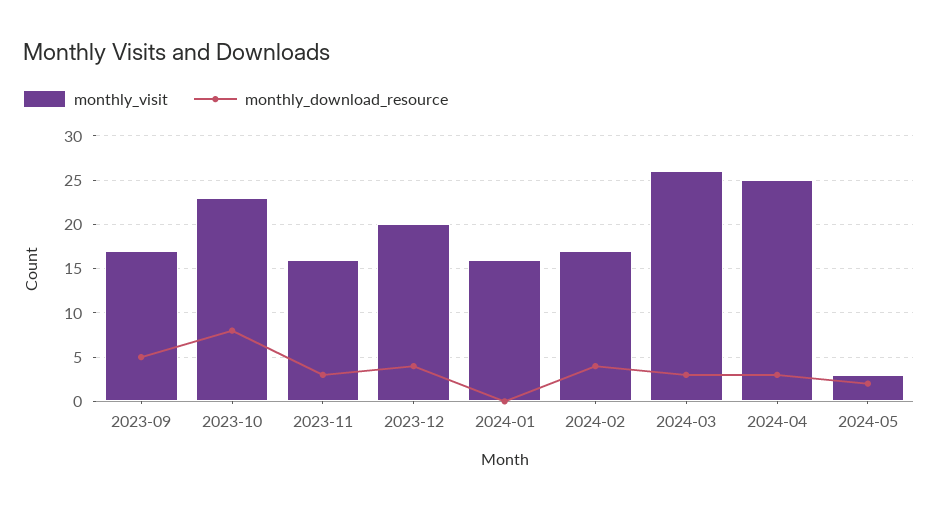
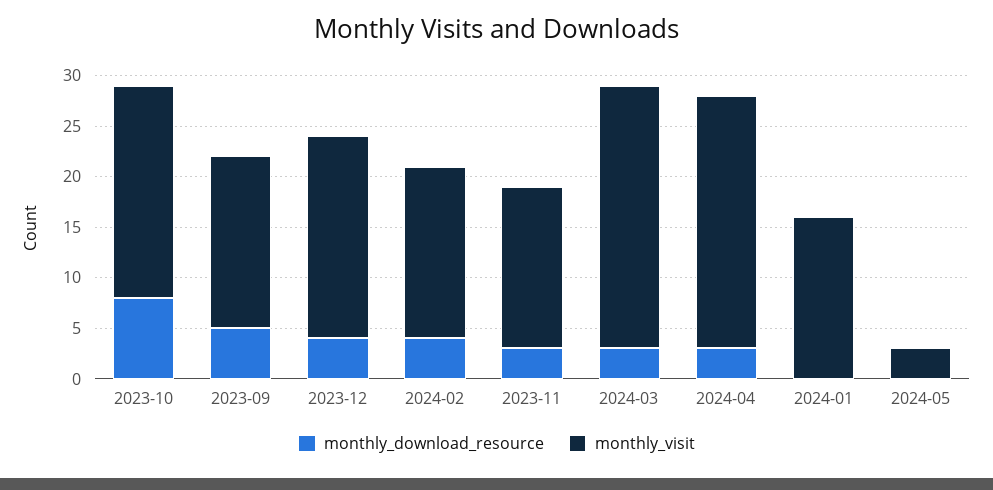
  {
    "monthly_visit": {
      "2023-09": 17,
-     "2023-10": 23,
+     "2023-10": 21,
      "2023-11": 16,
      "2023-12": 20,
      "2024-01": 16,
      "2024-02": 17,
      "2024-03": 26,
      "2024-04": 25,
      "2024-05": 3
    },
    "monthly_download_resource": {
      "2023-09": 5,
      "2023-10": 8,
      "2023-11": 3,
      "2023-12": 4,
      "2024-01": 0,
      "2024-02": 4,
      "2024-03": 3,
      "2024-04": 3,
-     "2024-05": 2
+     "2024-05": 0
    }
  }

